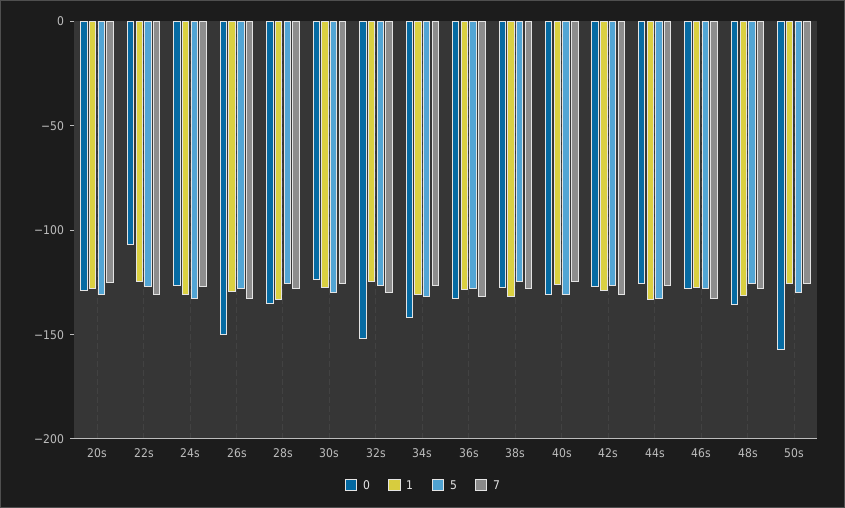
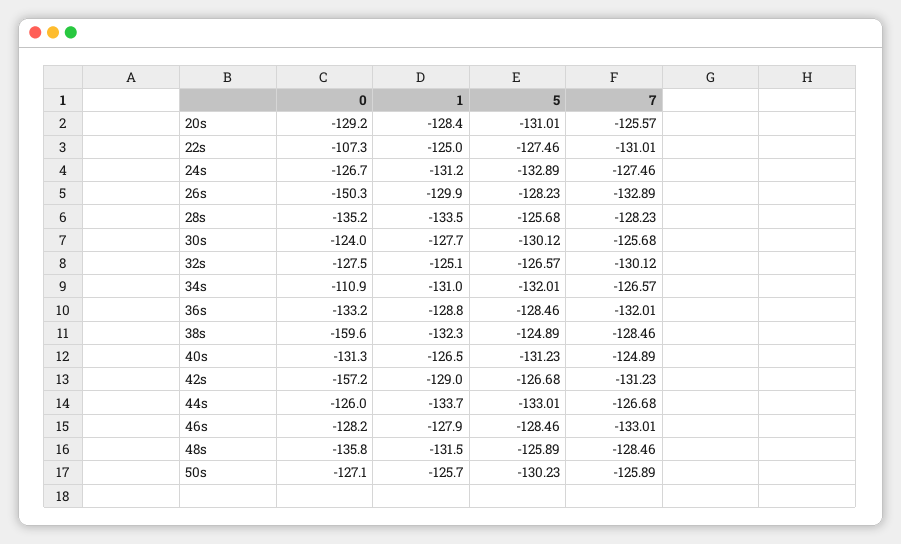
  {
    "0": {
      "20s": -129.2,
      "22s": -107.3,
      "24s": -126.7,
      "26s": -150.3,
      "28s": -135.2,
      "30s": -124,
-     "32s": -150,
+     "32s": -127.5,
-     "34s": -140,
+     "34s": -110.9,
      "36s": -133.2,
-     "38s": -130,
+     "38s": -159.6,
      "40s": -131.3,
-     "42s": -130,
+     "42s": -157.2,
      "44s": -126,
      "46s": -128.2,
      "48s": -135.8,
-     "50s": -160
+     "50s": -127.1
    },
    "1": {
      "20s": -128.4,
      "22s": -125,
      "24s": -131.2,
      "26s": -129.9,
      "28s": -133.5,
      "30s": -127.7,
      "32s": -125.1,
      "34s": -131,
      "36s": -128.8,
      "38s": -132.3,
      "40s": -126.5,
      "42s": -129,
      "44s": -133.7,
      "46s": -127.9,
      "48s": -131.5,
      "50s": -125.7
    },
    "5": {
      "20s": -131.01,
      "22s": -127.46,
      "24s": -132.89,
      "26s": -128.23,
      "28s": -125.68,
      "30s": -130.12,
      "32s": -126.57,
      "34s": -132.01,
      "36s": -128.46,
      "38s": -124.89,
      "40s": -131.23,
      "42s": -126.68,
      "44s": -133.01,
      "46s": -128.46,
      "48s": -125.89,
      "50s": -130.23
    },
    "7": {
      "20s": -125.57,
      "22s": -131.01,
      "24s": -127.46,
      "26s": -132.89,
      "28s": -128.23,
      "30s": -125.68,
      "32s": -130.12,
      "34s": -126.57,
      "36s": -132.01,
      "38s": -128.46,
      "40s": -124.89,
      "42s": -131.23,
      "44s": -126.68,
      "46s": -133.01,
      "48s": -128.46,
      "50s": -125.89
    }
  }

